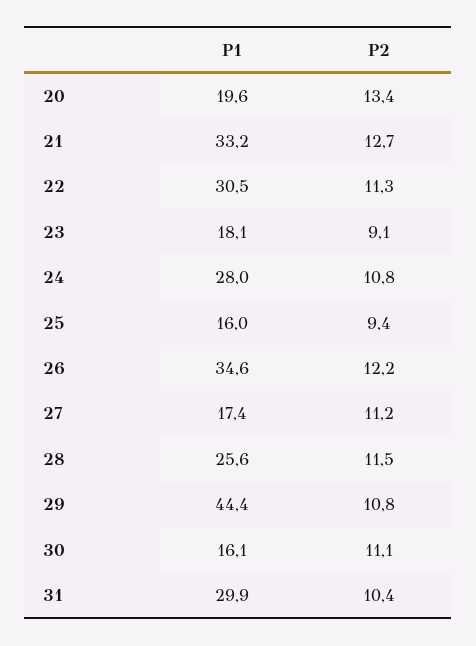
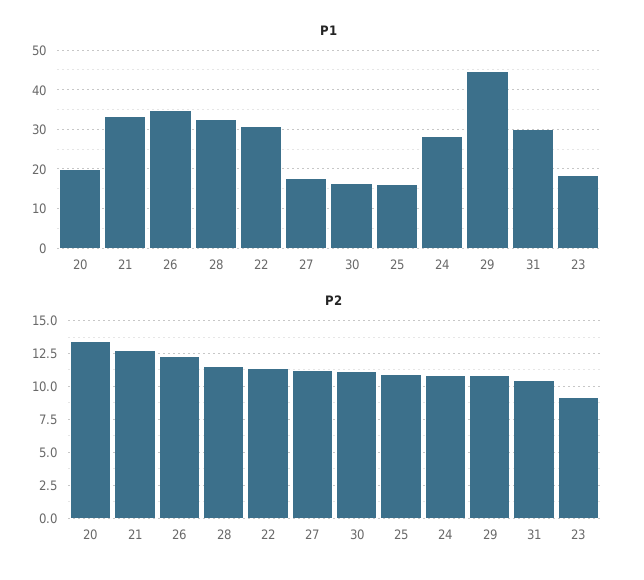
  {
    "P1": {
      "20": 19.6,
      "21": 33.2,
      "22": 30.5,
      "23": 18.1,
      "24": 28,
      "25": 16,
      "26": 34.6,
      "27": 17.4,
-     "28": 25.6,
+     "28": 32,
      "29": 44.4,
      "30": 16.1,
      "31": 29.9
    },
    "P2": {
      "20": 13.4,
      "21": 12.7,
      "22": 11.3,
      "23": 9.1,
      "24": 10.8,
-     "25": 9.4,
+     "25": 11,
      "26": 12.2,
      "27": 11.2,
      "28": 11.5,
      "29": 10.8,
      "30": 11.1,
      "31": 10.4
    }
  }

